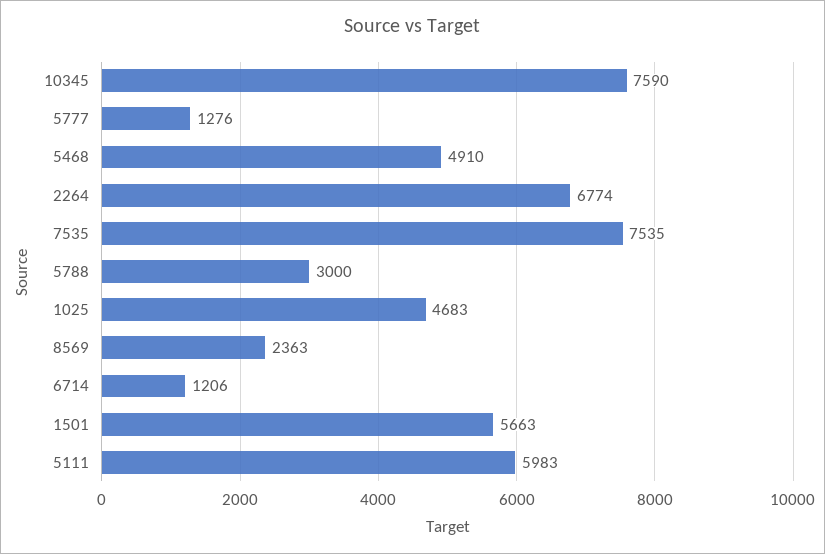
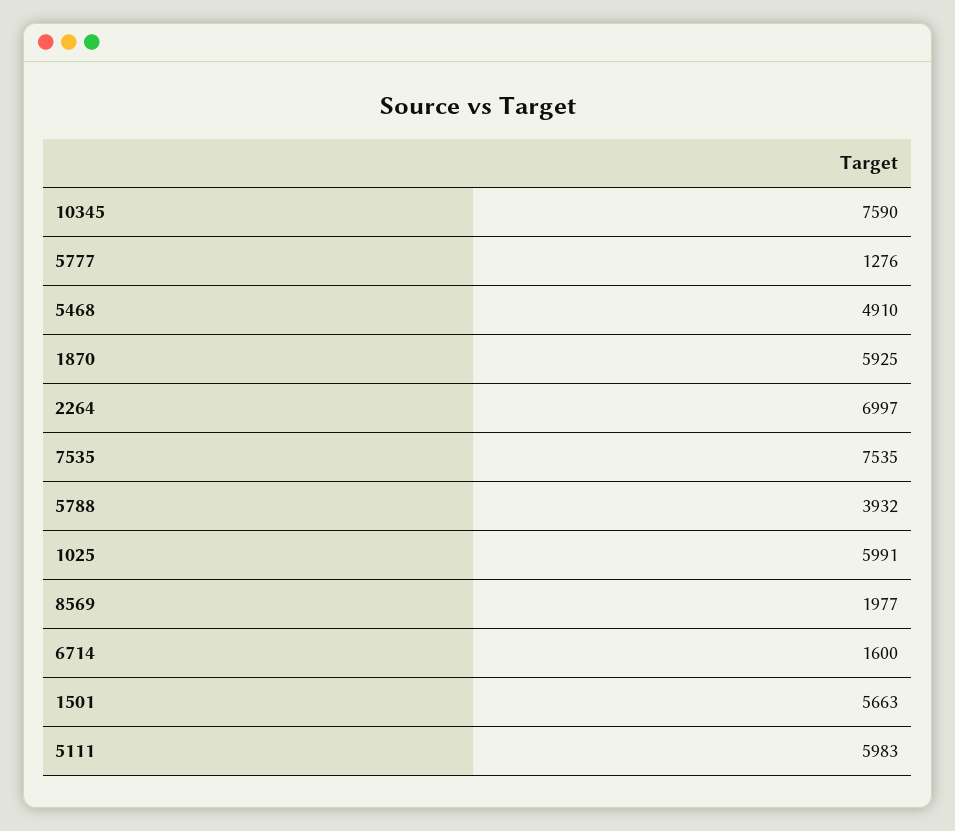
  {
    "10345": 7590,
    "5777": 1276,
    "5468": 4910,
-   "2264": 6774,
+   "2264": 6997,
    "7535": 7535,
-   "5788": 3000,
+   "5788": 3932,
-   "1025": 4683,
+   "1025": 5991,
-   "8569": 2363,
+   "8569": 1977,
-   "6714": 1206,
+   "6714": 1600,
    "1501": 5663,
-   "5111": 5983
+   "5111": 5983,
+   "1870": 5925
  }

